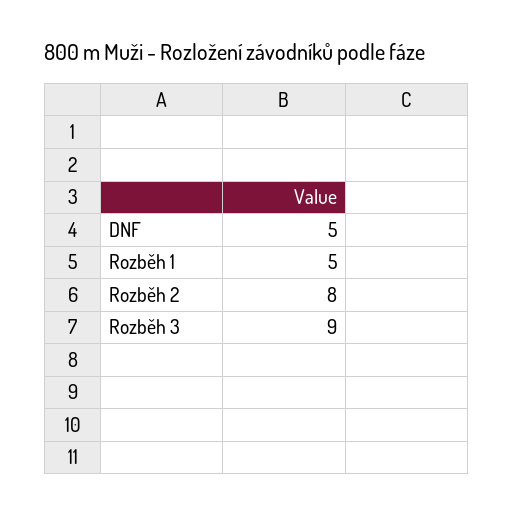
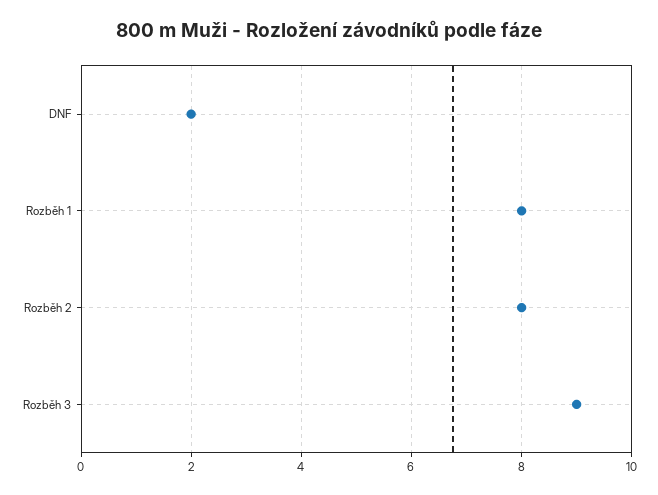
  {
-   "DNF": 5,
+   "DNF": 2,
-   "Rozběh 1": 5,
+   "Rozběh 1": 8,
    "Rozběh 2": 8,
    "Rozběh 3": 9
  }

